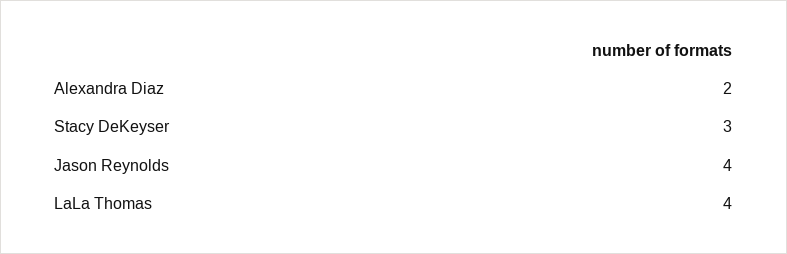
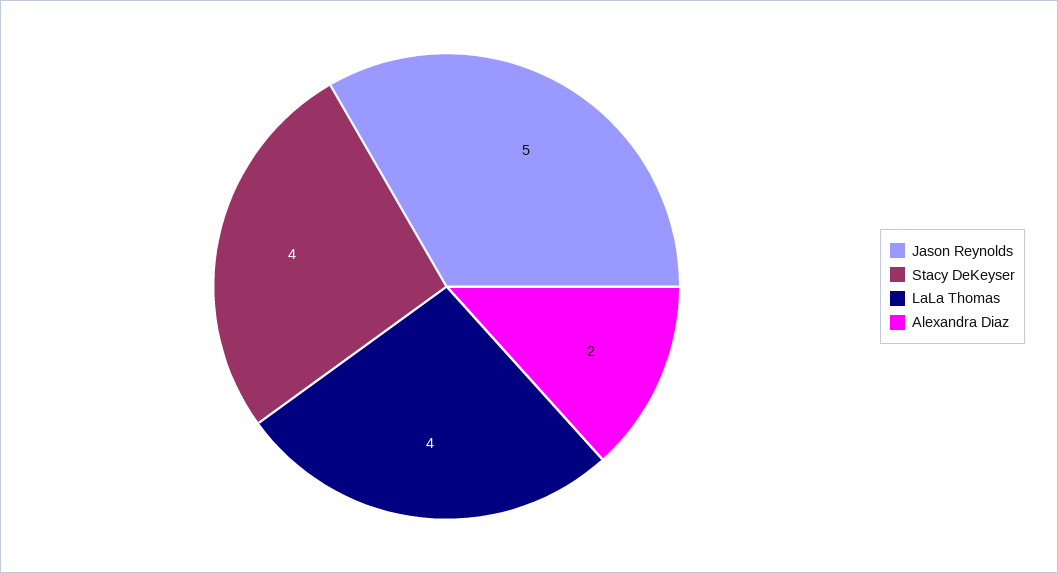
  {
    "Alexandra Diaz": 2,
-   "Stacy DeKeyser": 3,
+   "Stacy DeKeyser": 4,
-   "Jason Reynolds": 4,
+   "Jason Reynolds": 5,
    "LaLa Thomas": 4
  }

